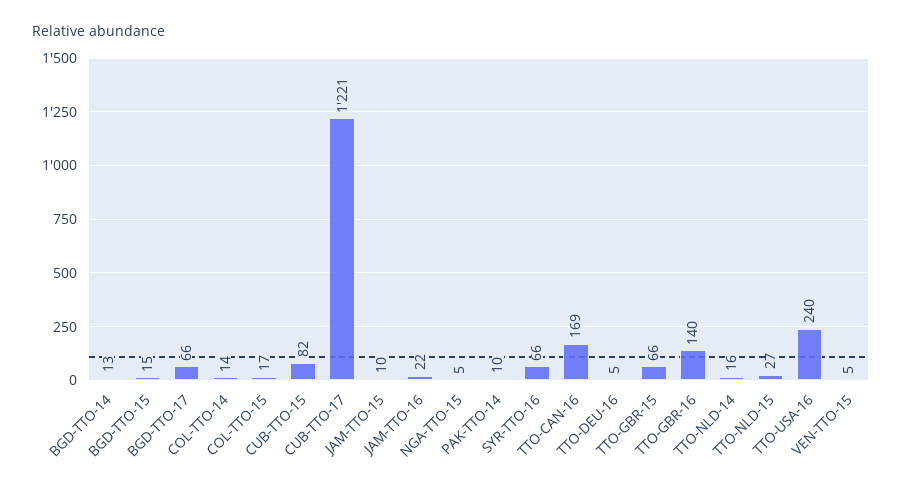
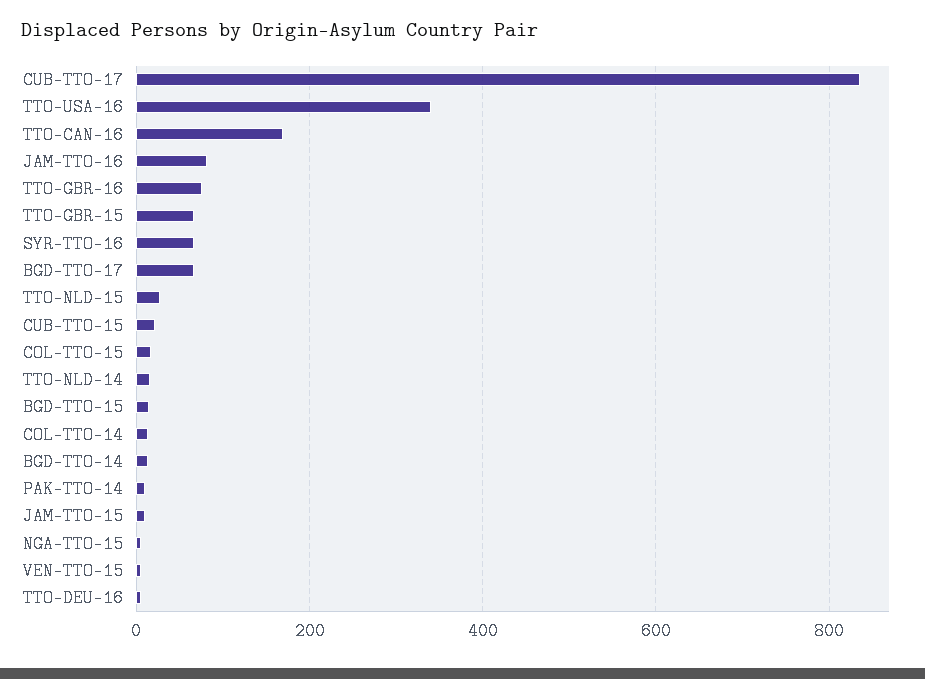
  {
    "BGD-TTO-14": 13,
    "BGD-TTO-15": 15,
    "BGD-TTO-17": 66,
    "COL-TTO-14": 14,
    "COL-TTO-15": 17,
-   "CUB-TTO-15": 82,
+   "CUB-TTO-15": 20,
-   "CUB-TTO-17": 1221,
+   "CUB-TTO-17": 840,
    "JAM-TTO-15": 10,
-   "JAM-TTO-16": 22,
+   "JAM-TTO-16": 80,
    "NGA-TTO-15": 5,
    "PAK-TTO-14": 10,
    "SYR-TTO-16": 66,
    "TTO-CAN-16": 169,
    "TTO-DEU-16": 5,
    "TTO-GBR-15": 66,
-   "TTO-GBR-16": 140,
+   "TTO-GBR-16": 80,
    "TTO-NLD-14": 16,
    "TTO-NLD-15": 27,
-   "TTO-USA-16": 240,
+   "TTO-USA-16": 340,
    "VEN-TTO-15": 5
  }

